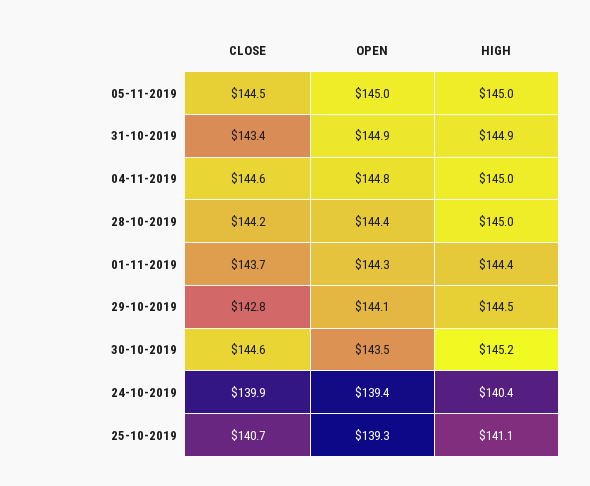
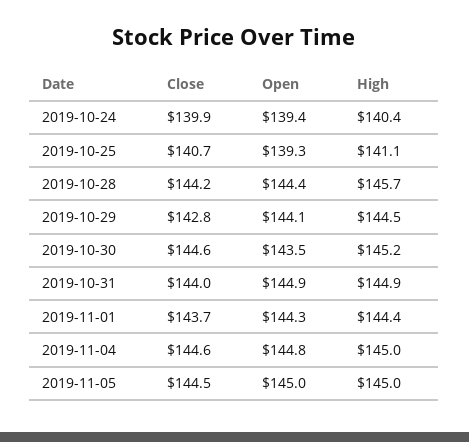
  {
    "CLOSE": {
      "05-11-2019": 144.5,
-     "31-10-2019": 143.4,
+     "31-10-2019": 144,
      "04-11-2019": 144.6,
      "28-10-2019": 144.2,
      "01-11-2019": 143.7,
      "29-10-2019": 142.8,
      "30-10-2019": 144.6,
      "24-10-2019": 139.9,
      "25-10-2019": 140.7
    },
    "OPEN": {
      "05-11-2019": 145,
      "31-10-2019": 144.9,
      "04-11-2019": 144.8,
      "28-10-2019": 144.4,
      "01-11-2019": 144.3,
      "29-10-2019": 144.1,
      "30-10-2019": 143.5,
      "24-10-2019": 139.4,
      "25-10-2019": 139.3
    },
    "HIGH": {
      "05-11-2019": 145,
      "31-10-2019": 144.9,
      "04-11-2019": 145,
-     "28-10-2019": 145,
+     "28-10-2019": 145.7,
      "01-11-2019": 144.4,
      "29-10-2019": 144.5,
      "30-10-2019": 145.2,
      "24-10-2019": 140.4,
      "25-10-2019": 141.1
    }
  }

